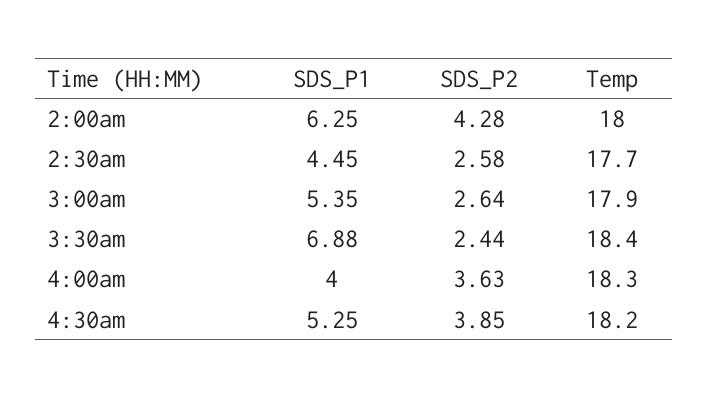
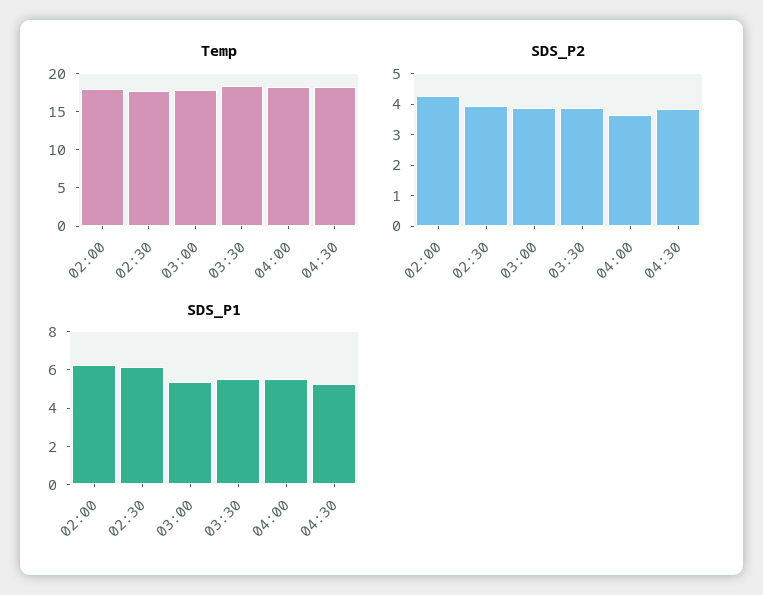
  {
    "SDS_P1": {
      "2:00am": 6.25,
-     "2:30am": 4.45,
+     "2:30am": 6,
      "3:00am": 5.35,
-     "3:30am": 6.88,
+     "3:30am": 5.5,
-     "4:00am": 4,
+     "4:00am": 5.5,
      "4:30am": 5.25
    },
    "SDS_P2": {
      "2:00am": 4.28,
-     "2:30am": 2.58,
+     "2:30am": 4,
-     "3:00am": 2.64,
+     "3:00am": 4,
-     "3:30am": 2.44,
+     "3:30am": 4,
      "4:00am": 3.63,
      "4:30am": 3.85
    },
    "Temp": {
      "2:00am": 18,
      "2:30am": 17.7,
      "3:00am": 17.9,
      "3:30am": 18.4,
      "4:00am": 18.3,
      "4:30am": 18.2
    }
  }

